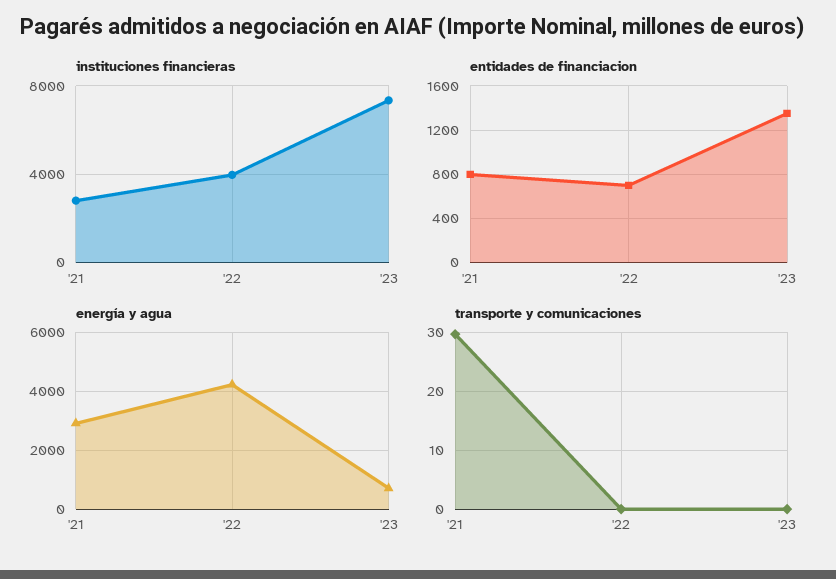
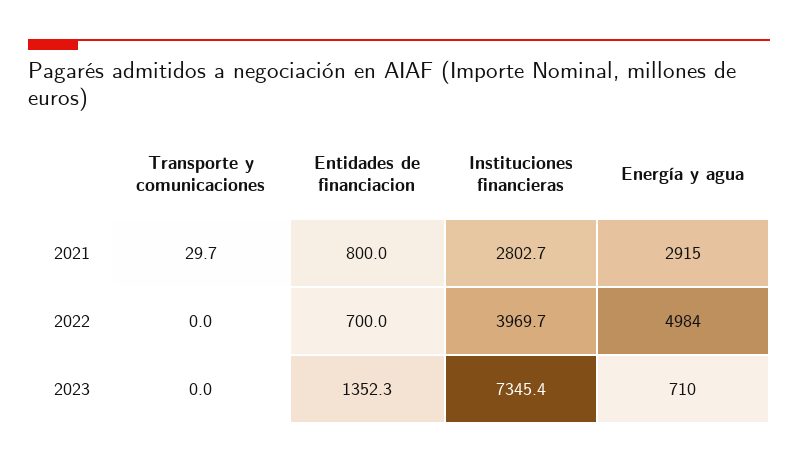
  {
    "instituciones financieras": {
      "'21": 2802.7,
      "'22": 3969.7,
      "'23": 7345.4
    },
    "entidades de financiacion": {
      "'21": 800,
      "'22": 700,
      "'23": 1352.3
    },
    "energía y agua": {
      "'21": 2915,
-     "'22": 4250,
+     "'22": 4984,
      "'23": 710
    },
    "transporte y comunicaciones": {
      "'21": 29.7,
      "'22": 0,
      "'23": 0
    }
  }

